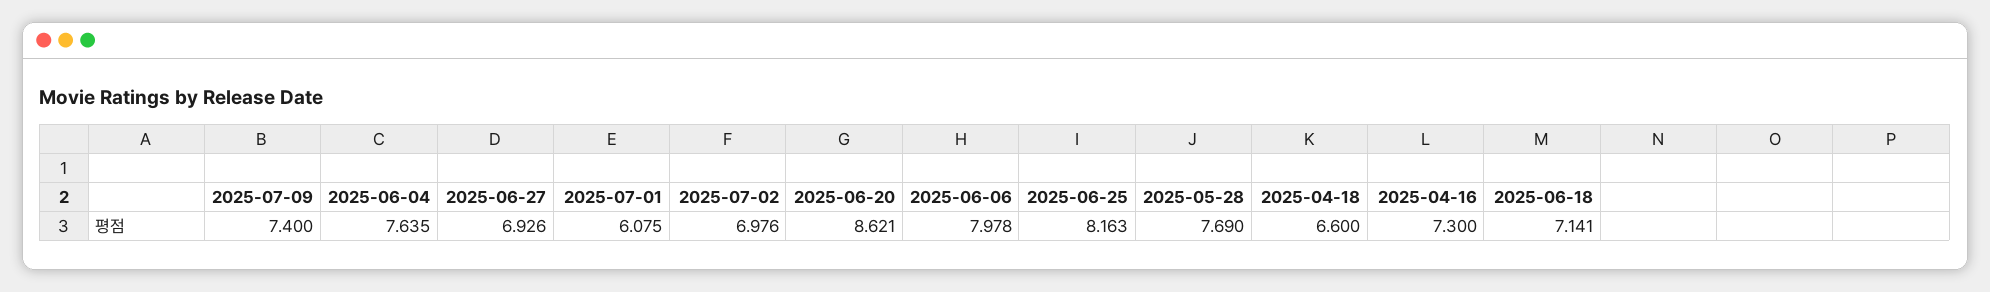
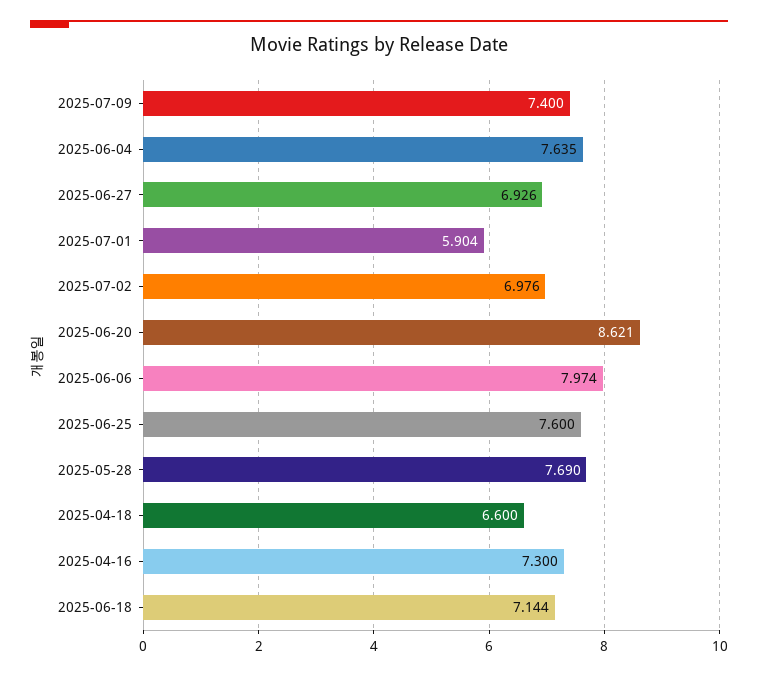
  {
    "2025-07-09": 7.4,
    "2025-06-04": 7.635,
    "2025-06-27": 6.926,
-   "2025-07-01": 6.075,
+   "2025-07-01": 5.904,
    "2025-07-02": 6.976,
    "2025-06-20": 8.621,
-   "2025-06-06": 7.978,
+   "2025-06-06": 7.974,
-   "2025-06-25": 8.163,
+   "2025-06-25": 7.6,
    "2025-05-28": 7.69,
    "2025-04-18": 6.6,
    "2025-04-16": 7.3,
-   "2025-06-18": 7.141
+   "2025-06-18": 7.144
  }

